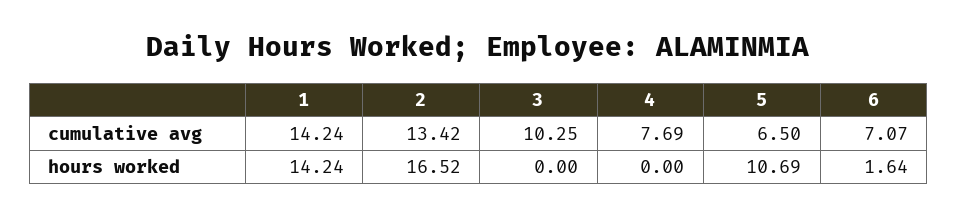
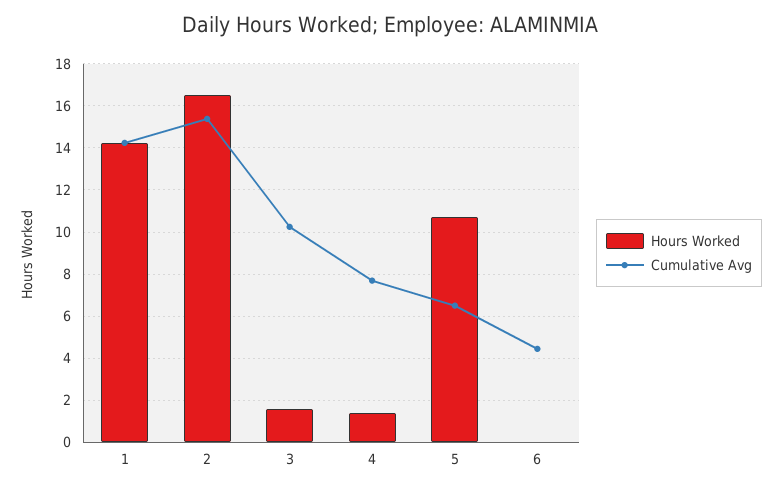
  {
    "cumulative avg": {
      "1": 14.24,
-     "2": 13.42,
+     "2": 15.5,
      "3": 10.25,
      "4": 7.69,
      "5": 6.5,
-     "6": 7.07
+     "6": 4.5
    },
    "hours worked": {
      "1": 14.24,
      "2": 16.52,
-     "3": 0,
+     "3": 1.5,
-     "4": 0,
+     "4": 1.5,
      "5": 10.69,
-     "6": 1.64
+     "6": 0
    }
  }

